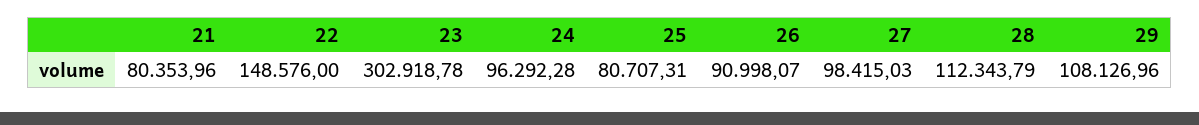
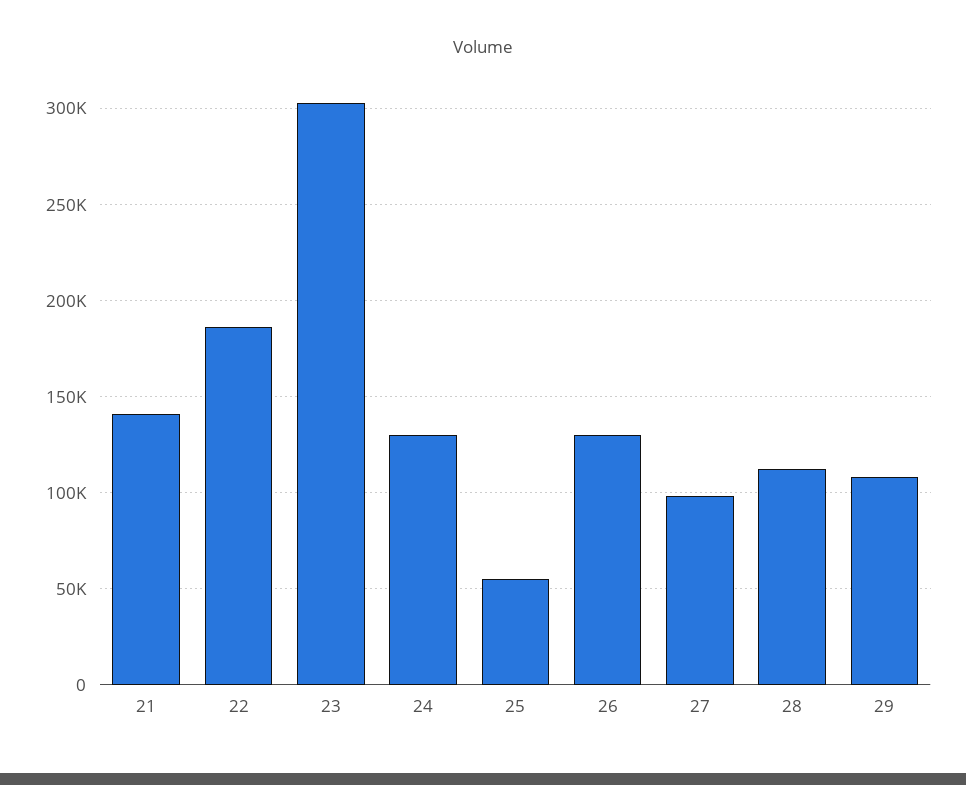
  {
-   "21": 80353.96,
+   "21": 140000,
-   "22": 148576,
+   "22": 185000,
    "23": 302918.78,
-   "24": 96292.28,
+   "24": 130000,
-   "25": 80707.31,
+   "25": 55000,
-   "26": 90998.07,
+   "26": 130000,
    "27": 98415.03,
    "28": 112343.79,
    "29": 108126.96
  }

